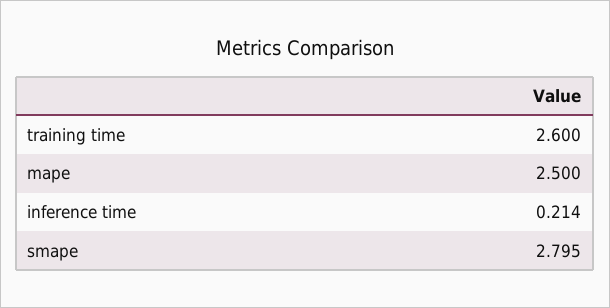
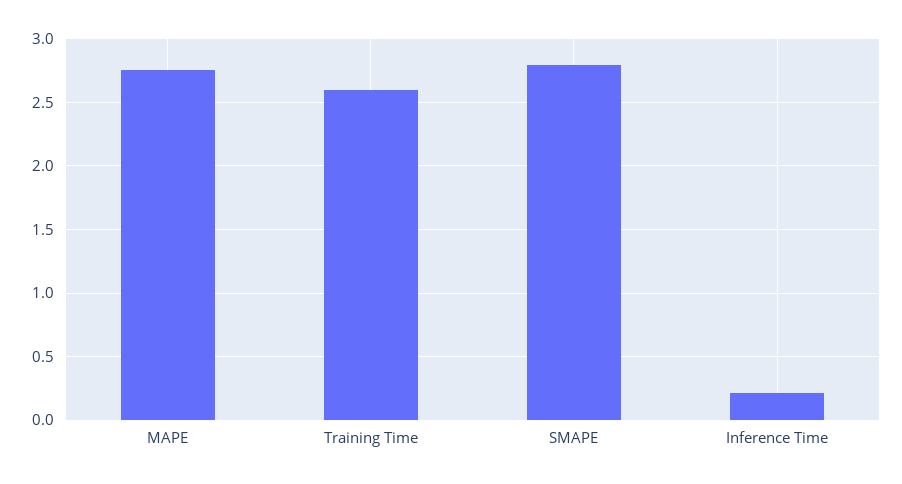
  {
    "training time": 2.6,
-   "mape": 2.5,
+   "mape": 2.75,
    "inference time": 0.214,
    "smape": 2.795
  }

